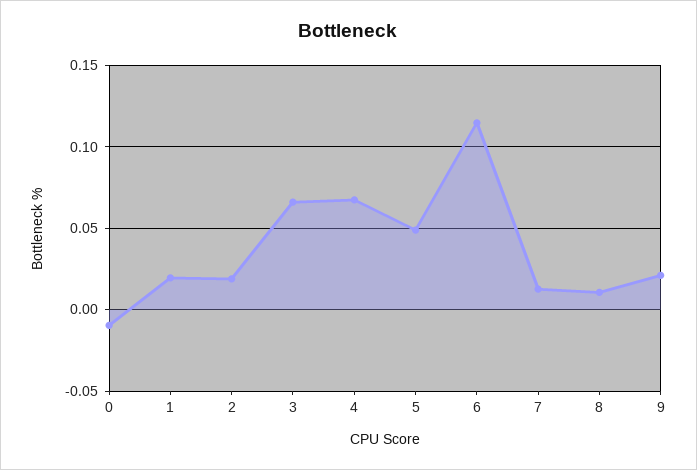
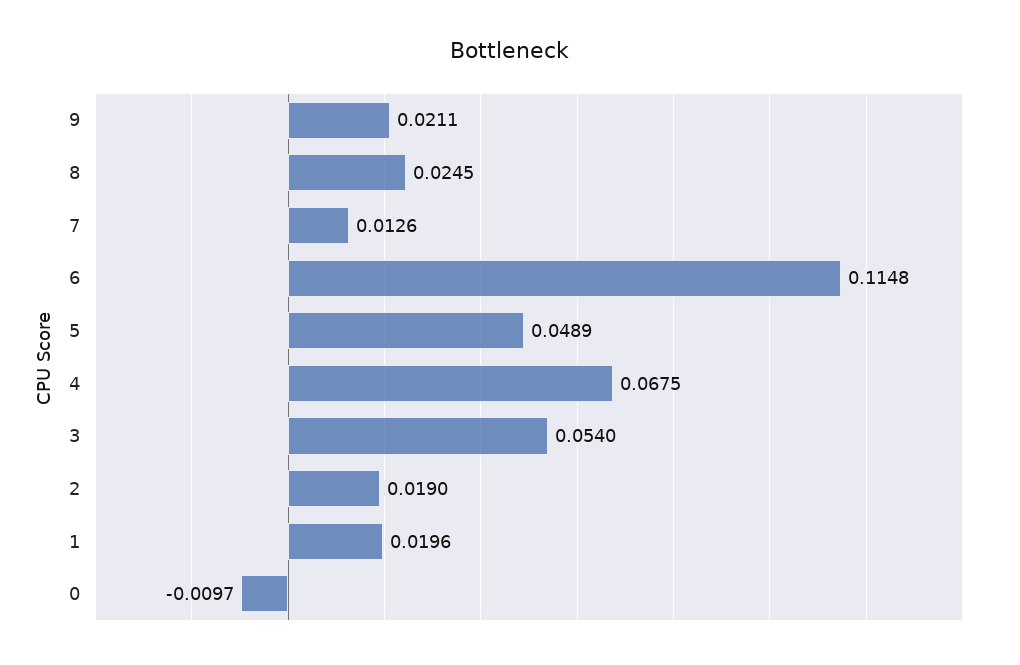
  {
    "0": -0.0097,
    "1": 0.0196,
    "2": 0.019,
-   "3": 0.065,
+   "3": 0.054,
    "4": 0.0675,
    "5": 0.0489,
    "6": 0.1148,
    "7": 0.0126,
-   "8": 0.01,
+   "8": 0.0245,
    "9": 0.0211
  }

